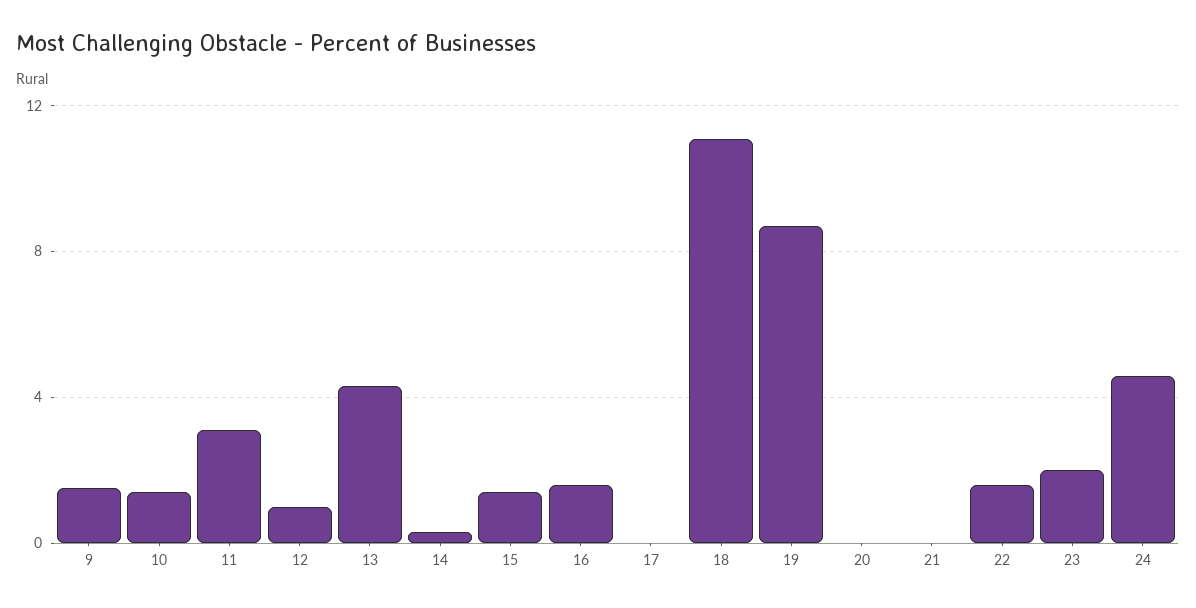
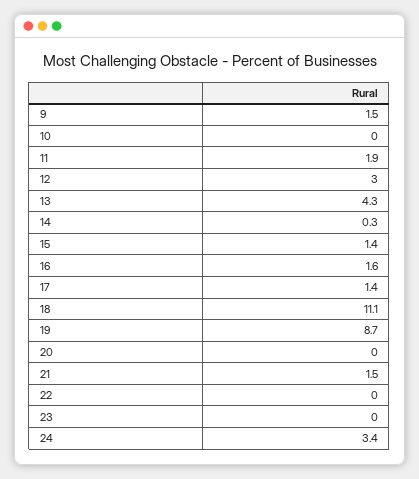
  {
    "9": 1.5,
-   "10": 1.5,
+   "10": 0,
-   "11": 3,
+   "11": 1.9,
-   "12": 1,
+   "12": 3,
    "13": 4.3,
    "14": 0.3,
    "15": 1.4,
    "16": 1.6,
-   "17": 0,
+   "17": 1.4,
    "18": 11.1,
    "19": 8.7,
    "20": 0,
-   "21": 0,
+   "21": 1.5,
-   "22": 1.5,
+   "22": 0,
-   "23": 2,
+   "23": 0,
-   "24": 4.5
+   "24": 3.4
  }

